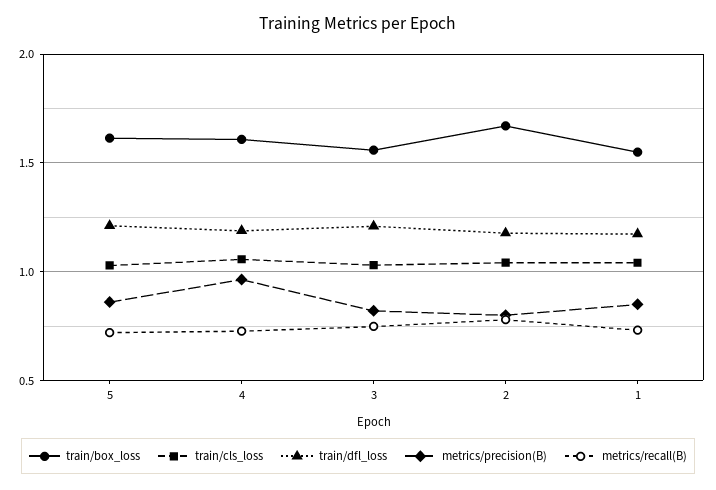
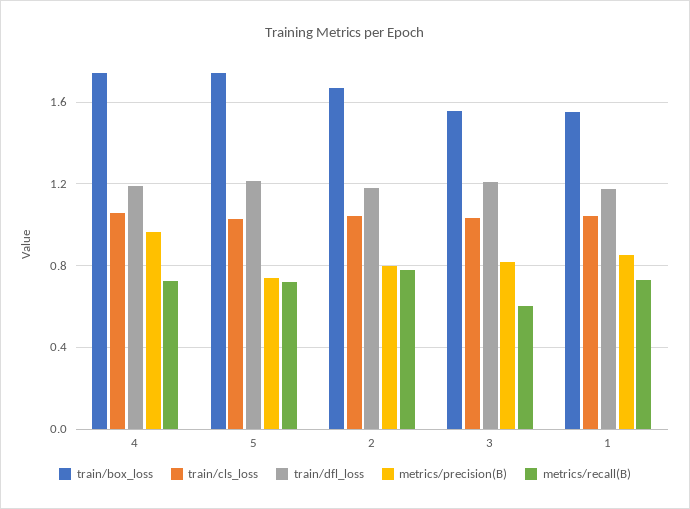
  {
    "train/box_loss": {
-     "5": 1.6,
+     "5": 1.75,
-     "4": 1.6,
+     "4": 1.75,
      "3": 1.55,
      "2": 1.65,
      "1": 1.55
    },
    "train/cls_loss": {
      "5": 1.05,
      "4": 1.05,
      "3": 1.05,
      "2": 1.05,
      "1": 1.05
    },
    "train/dfl_loss": {
      "5": 1.2,
      "4": 1.2,
      "3": 1.2,
      "2": 1.2,
      "1": 1.15
    },
    "metrics/precision(B)": {
-     "5": 0.85,
+     "5": 0.75,
      "4": 0.95,
      "3": 0.8,
      "2": 0.8,
      "1": 0.85
    },
    "metrics/recall(B)": {
      "5": 0.7,
      "4": 0.75,
-     "3": 0.75,
+     "3": 0.6,
      "2": 0.8,
      "1": 0.75
    }
  }

